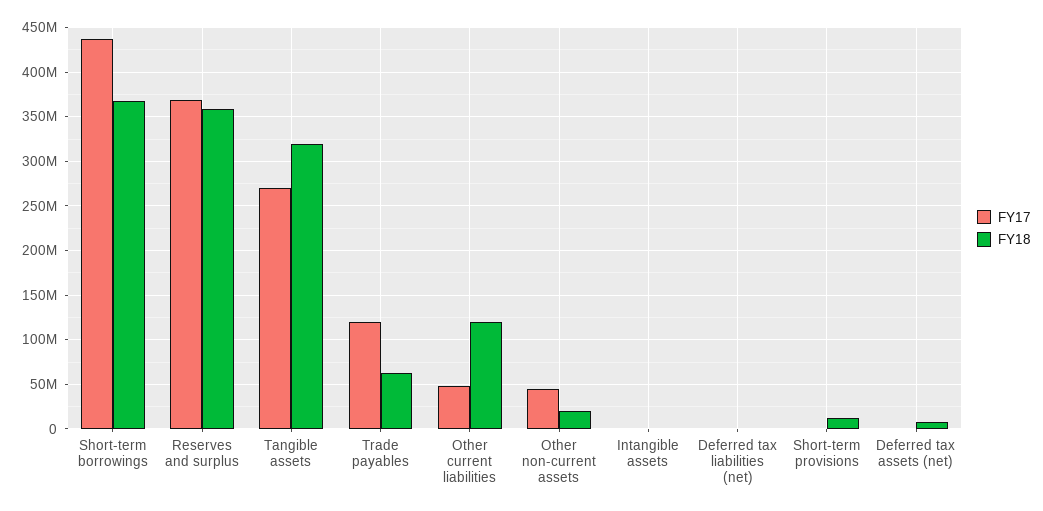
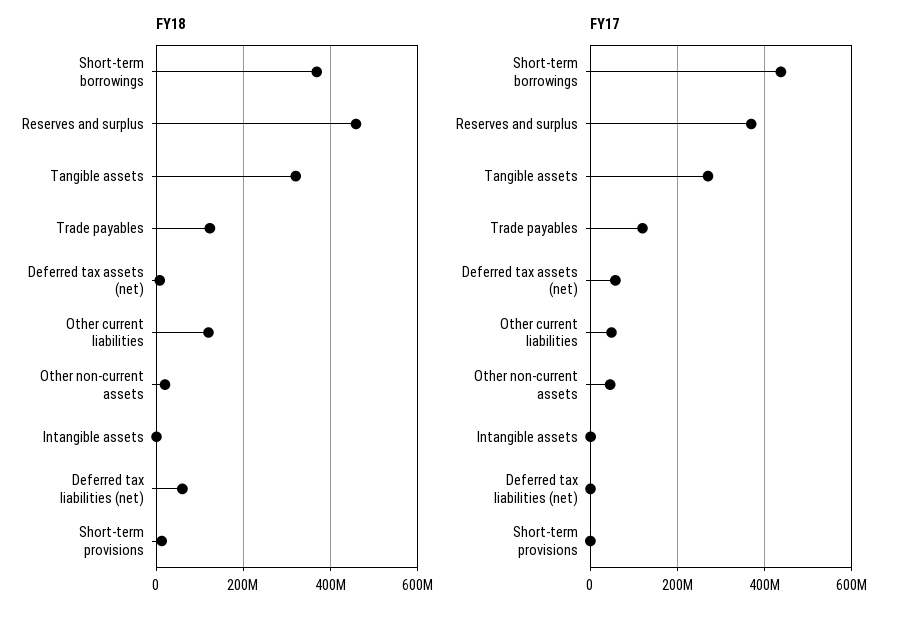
  {
    "FY17": {
      "Short-term borrowings": 440000000,
      "Reserves and surplus": 370000000,
      "Tangible assets": 270000000,
      "Trade payables": 120000000,
      "Other current liabilities": 50000000,
      "Other non-current assets": 50000000,
      "Intangible assets": 0,
      "Deferred tax liabilities (net)": 0,
      "Short-term provisions": 0,
-     "Deferred tax assets (net)": 0
+     "Deferred tax assets (net)": 60000000
    },
    "FY18": {
      "Short-term borrowings": 370000000,
-     "Reserves and surplus": 360000000,
+     "Reserves and surplus": 460000000,
      "Tangible assets": 320000000,
-     "Trade payables": 60000000,
+     "Trade payables": 120000000,
      "Other current liabilities": 120000000,
      "Other non-current assets": 20000000,
      "Intangible assets": 0,
-     "Deferred tax liabilities (net)": 0,
+     "Deferred tax liabilities (net)": 60000000,
      "Short-term provisions": 10000000,
      "Deferred tax assets (net)": 10000000
    }
  }

